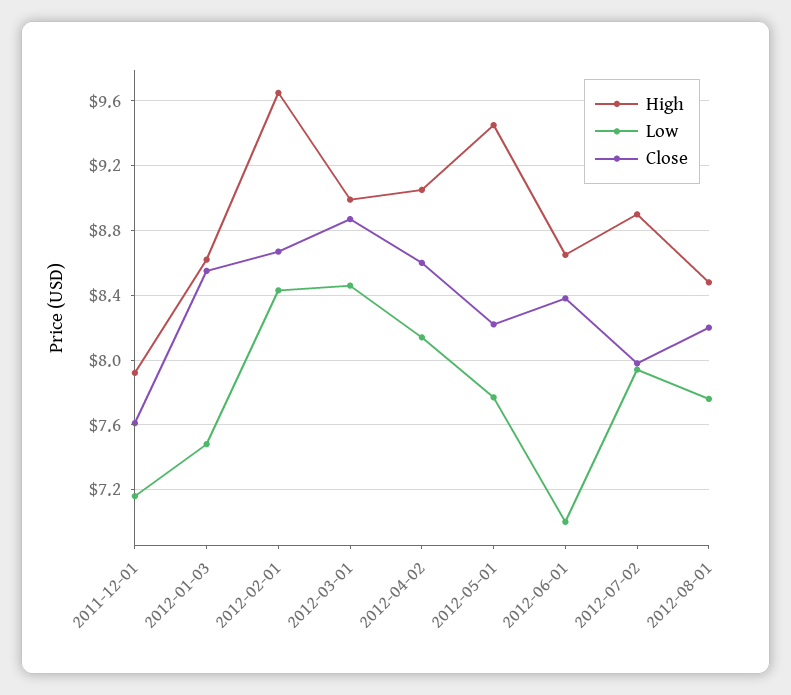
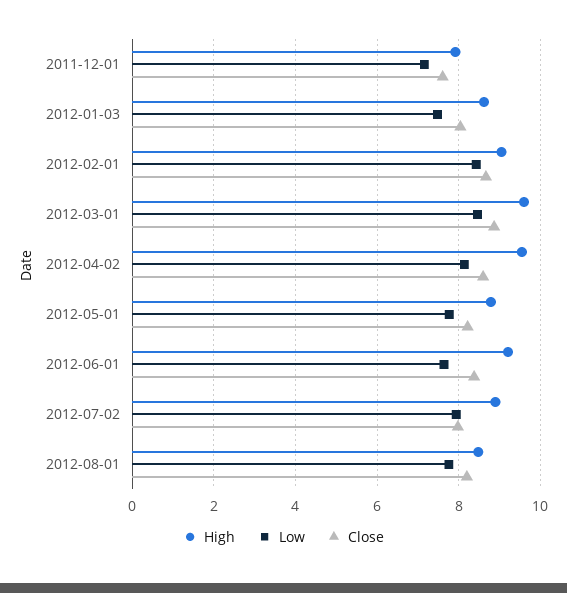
  {
    "High": {
      "2011-12-01": 7.9,
      "2012-01-03": 8.6,
-     "2012-02-01": 9.65,
+     "2012-02-01": 9,
-     "2012-03-01": 9,
+     "2012-03-01": 9.6,
-     "2012-04-02": 9.05,
+     "2012-04-02": 9.6,
-     "2012-05-01": 9.45,
+     "2012-05-01": 8.8,
-     "2012-06-01": 8.65,
+     "2012-06-01": 9.2,
      "2012-07-02": 8.9,
      "2012-08-01": 8.5
    },
    "Low": {
      "2011-12-01": 7.15,
      "2012-01-03": 7.5,
      "2012-02-01": 8.45,
      "2012-03-01": 8.45,
      "2012-04-02": 8.15,
      "2012-05-01": 7.75,
-     "2012-06-01": 7,
+     "2012-06-01": 7.6,
      "2012-07-02": 7.95,
      "2012-08-01": 7.75
    },
    "Close": {
      "2011-12-01": 7.6,
-     "2012-01-03": 8.55,
+     "2012-01-03": 8,
      "2012-02-01": 8.65,
      "2012-03-01": 8.85,
      "2012-04-02": 8.6,
      "2012-05-01": 8.2,
      "2012-06-01": 8.4,
      "2012-07-02": 8,
      "2012-08-01": 8.2
    }
  }

